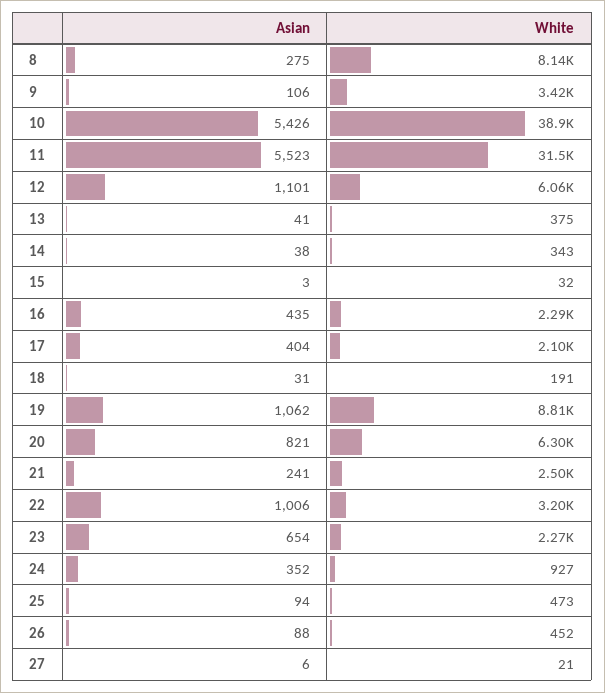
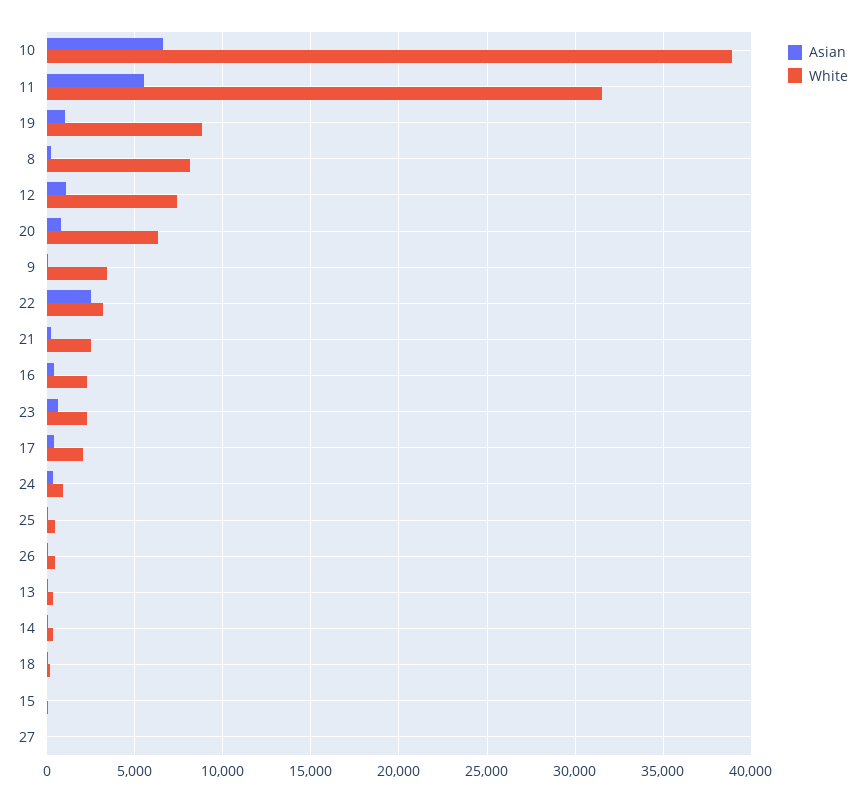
  {
    "Asian": {
      "8": 275,
      "9": 106,
-     "10": 5426,
+     "10": 6500,
      "11": 5523,
      "12": 1101,
      "13": 41,
      "14": 38,
      "15": 3,
      "16": 435,
      "17": 404,
      "18": 31,
      "19": 1062,
      "20": 821,
      "21": 241,
-     "22": 1006,
+     "22": 2500,
      "23": 654,
      "24": 352,
      "25": 94,
      "26": 88,
      "27": 6
    },
    "White": {
      "8": 8140,
      "9": 3420,
      "10": 38900,
      "11": 31500,
-     "12": 6060,
+     "12": 7500,
      "13": 375,
      "14": 343,
      "15": 32,
      "16": 2290,
      "17": 2100,
      "18": 191,
      "19": 8810,
      "20": 6300,
      "21": 2500,
      "22": 3200,
      "23": 2270,
      "24": 927,
      "25": 473,
      "26": 452,
      "27": 21
    }
  }

